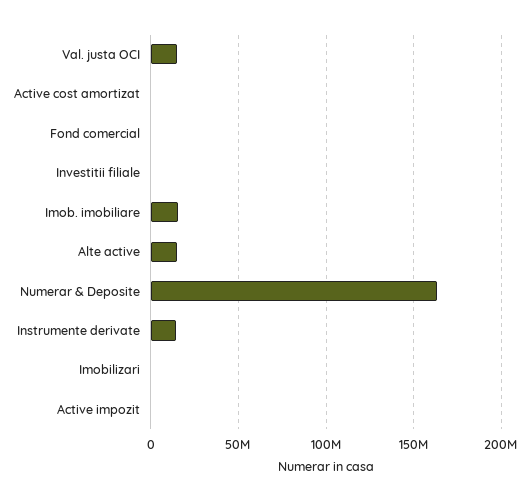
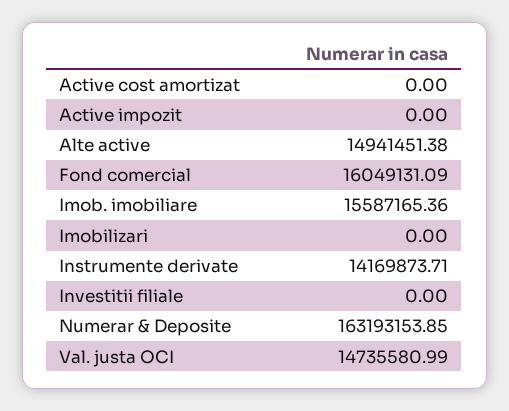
  {
    "Val. justa OCI": 14735580.99,
    "Active cost amortizat": 0,
-   "Fond comercial": 0,
+   "Fond comercial": 16049131.09,
    "Investitii filiale": 0,
    "Imob. imobiliare": 15587165.36,
    "Alte active": 14941451.38,
    "Numerar & Deposite": 163193153.85,
    "Instrumente derivate": 14169873.71,
    "Imobilizari": 0,
    "Active impozit": 0
  }

